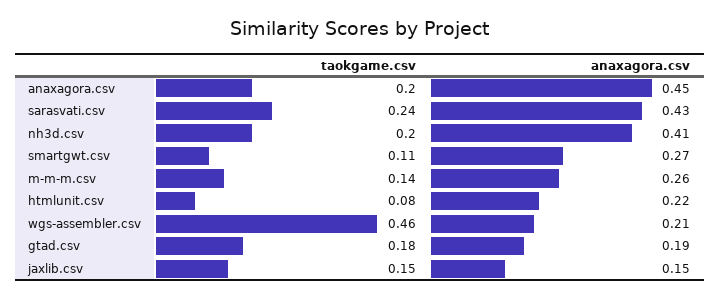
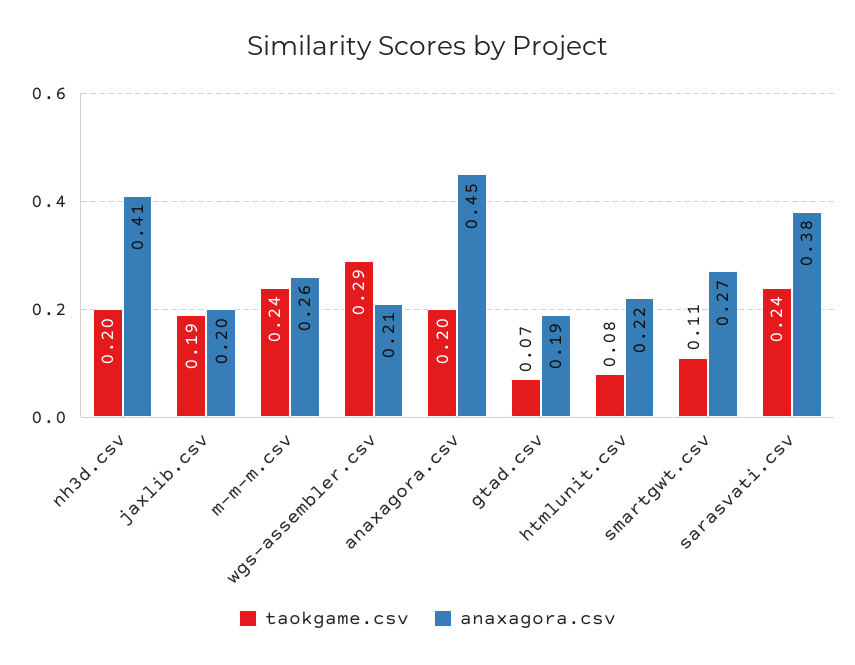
  {
    "taokgame.csv": {
      "anaxagora.csv": 0.2,
      "sarasvati.csv": 0.24,
      "nh3d.csv": 0.2,
      "smartgwt.csv": 0.11,
-     "m-m-m.csv": 0.14,
+     "m-m-m.csv": 0.24,
      "htmlunit.csv": 0.08,
-     "wgs-assembler.csv": 0.46,
+     "wgs-assembler.csv": 0.29,
-     "gtad.csv": 0.18,
+     "gtad.csv": 0.07,
-     "jaxlib.csv": 0.15
+     "jaxlib.csv": 0.19
    },
    "anaxagora.csv": {
      "anaxagora.csv": 0.45,
-     "sarasvati.csv": 0.43,
+     "sarasvati.csv": 0.38,
      "nh3d.csv": 0.41,
      "smartgwt.csv": 0.27,
      "m-m-m.csv": 0.26,
      "htmlunit.csv": 0.22,
      "wgs-assembler.csv": 0.21,
      "gtad.csv": 0.19,
-     "jaxlib.csv": 0.15
+     "jaxlib.csv": 0.2
    }
  }

